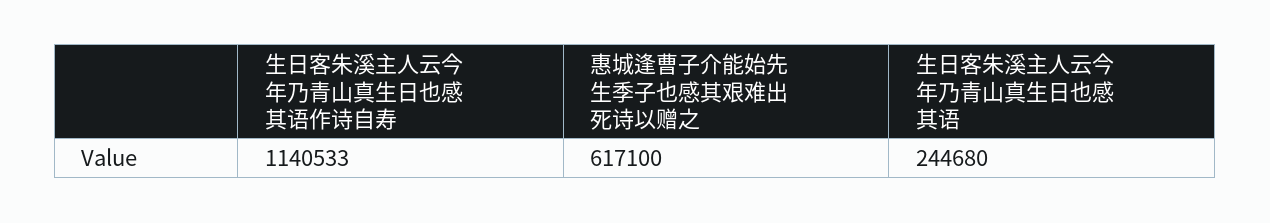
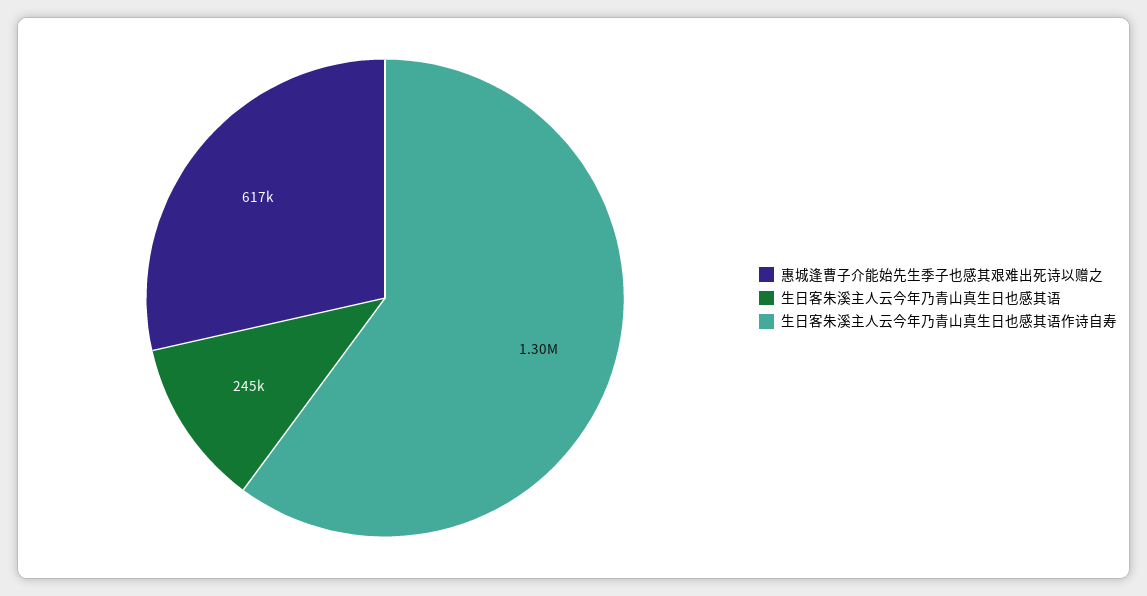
  {
-   "生日客朱溪主人云今年乃青山真生日也感其语作诗自寿": 1140533,
+   "生日客朱溪主人云今年乃青山真生日也感其语作诗自寿": 1300000,
    "惠城逢曹子介能始先生季子也感其艰难出死诗以赠之": 617100,
    "生日客朱溪主人云今年乃青山真生日也感其语": 244680
  }

